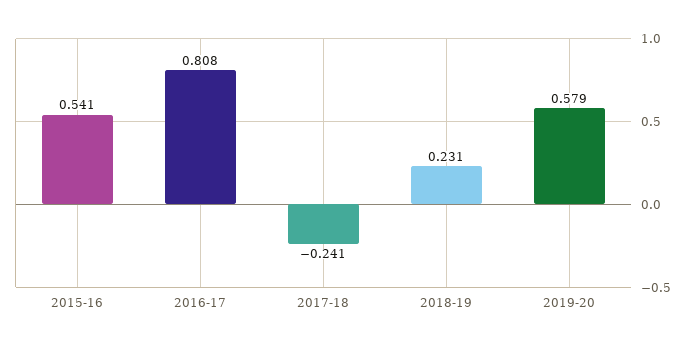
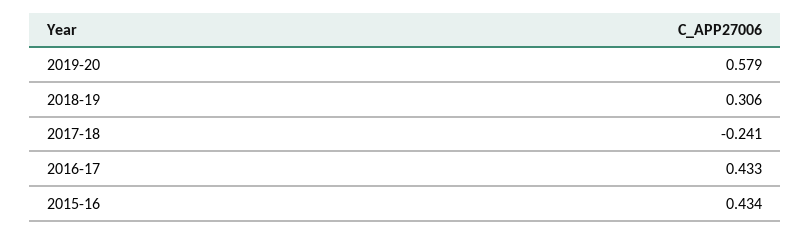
  {
-   "2015-16": 0.541,
+   "2015-16": 0.434,
-   "2016-17": 0.808,
+   "2016-17": 0.433,
    "2017-18": -0.241,
-   "2018-19": 0.231,
+   "2018-19": 0.306,
    "2019-20": 0.579
  }

